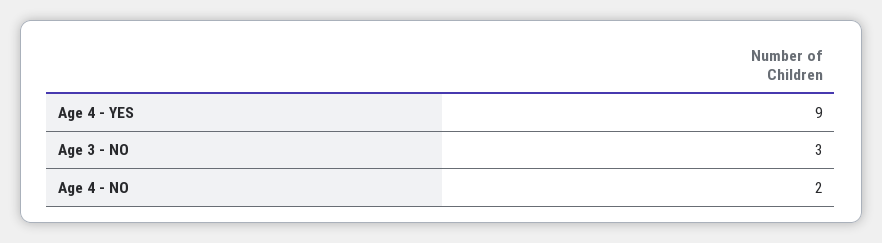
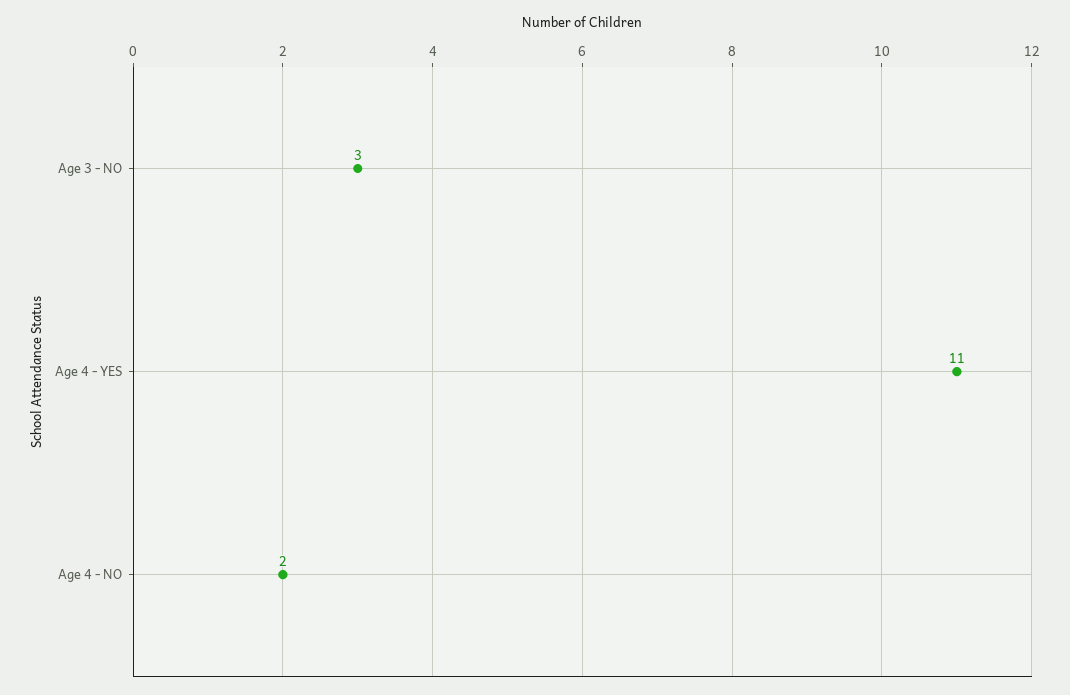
  {
-   "Age 4 - YES": 9,
+   "Age 4 - YES": 11,
    "Age 3 - NO": 3,
    "Age 4 - NO": 2
  }

